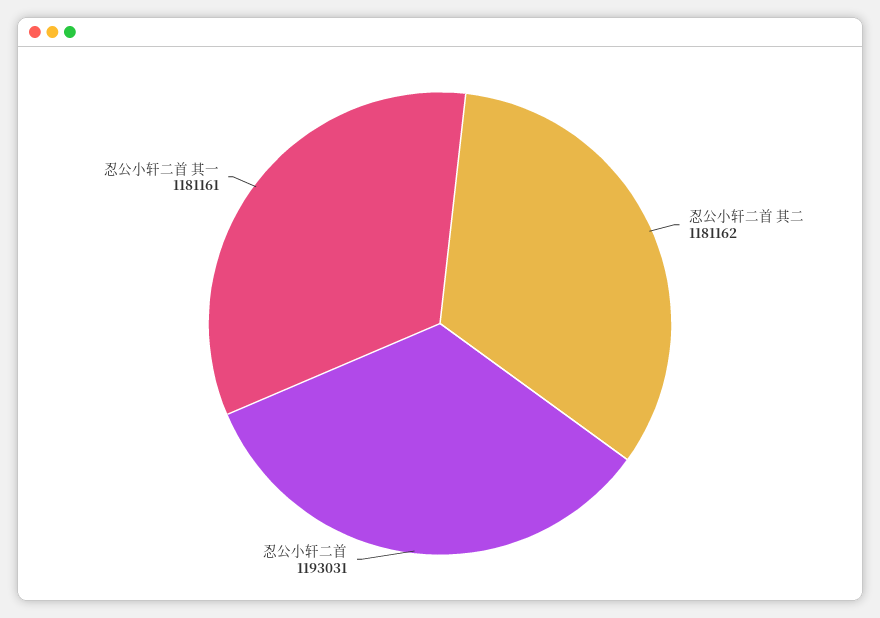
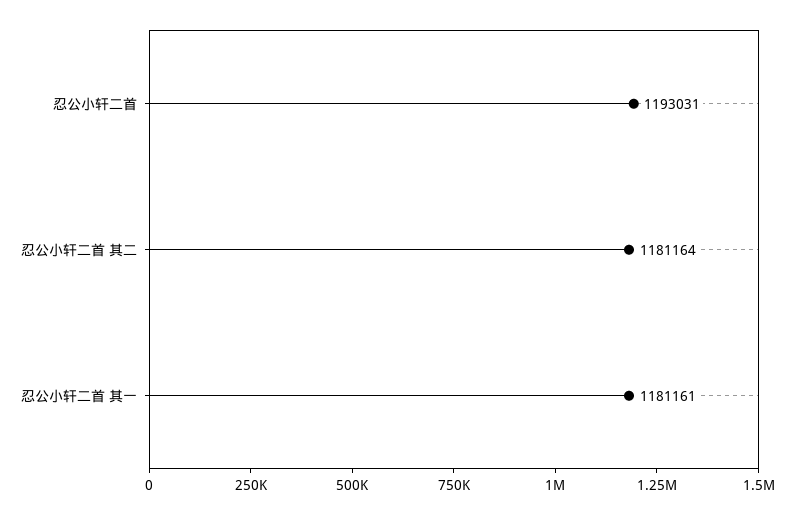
  {
-   "忍公小轩二首 其二": 1181162,
+   "忍公小轩二首 其二": 1181164,
    "忍公小轩二首": 1193031,
    "忍公小轩二首 其一": 1181161
  }

